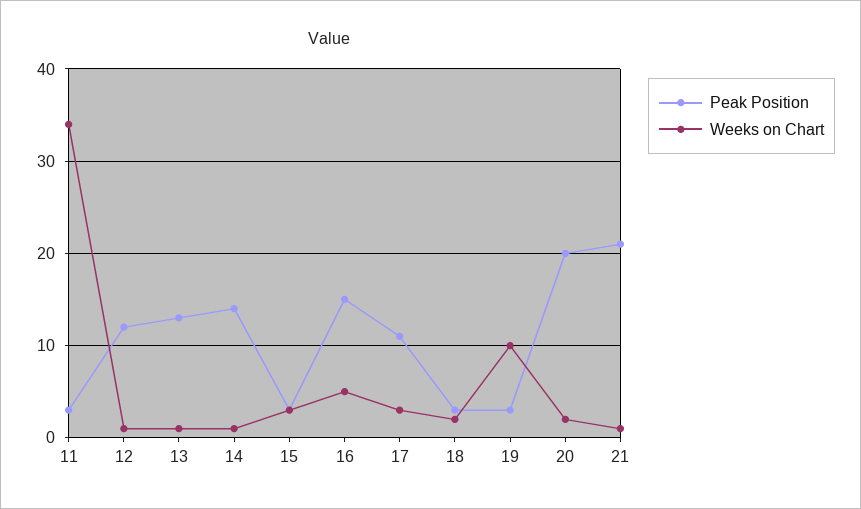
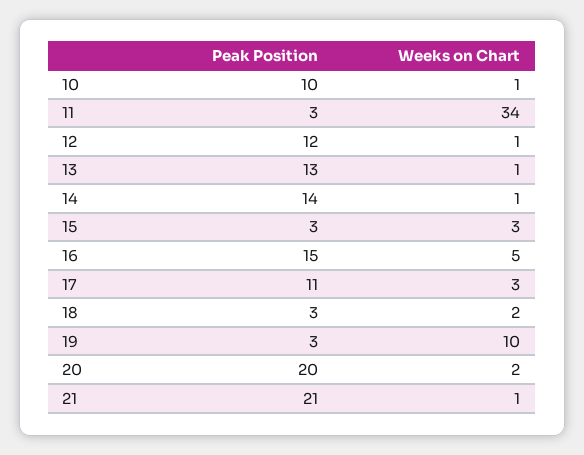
  {
    "Peak Position": {
      "11": 3,
      "12": 12,
      "13": 13,
      "14": 14,
      "15": 3,
      "16": 15,
      "17": 11,
      "18": 3,
      "19": 3,
      "20": 20,
-     "21": 21
+     "21": 21,
+     "10": 10
    },
    "Weeks on Chart": {
      "11": 34,
      "12": 1,
      "13": 1,
      "14": 1,
      "15": 3,
      "16": 5,
      "17": 3,
      "18": 2,
      "19": 10,
      "20": 2,
-     "21": 1
+     "21": 1,
+     "10": 1
    }
  }

